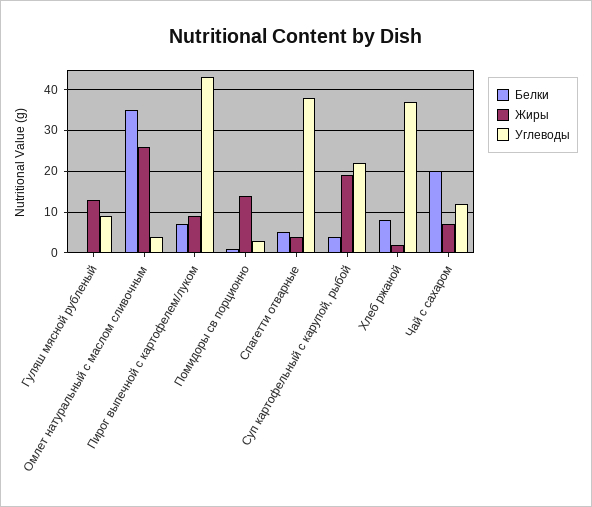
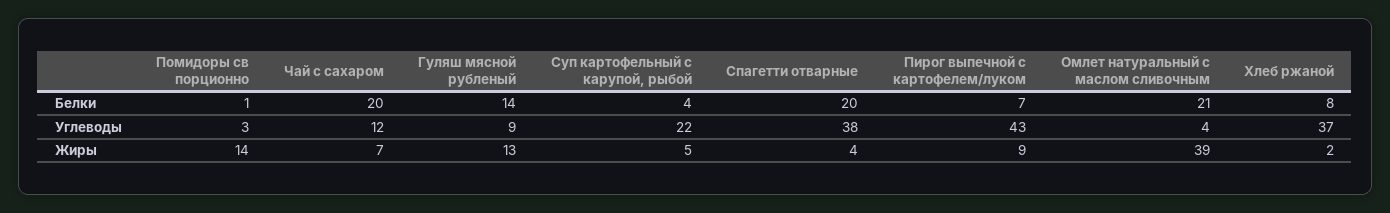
  {
    "Белки": {
-     "Гуляш мясной рубленый": 0,
+     "Гуляш мясной рубленый": 14,
-     "Омлет натуральный с маслом сливочным": 35,
+     "Омлет натуральный с маслом сливочным": 21,
      "Пирог выпечной с картофелем/луком": 7,
      "Помидоры св порционно": 1,
-     "Спагетти отварные": 5,
+     "Спагетти отварные": 20,
      "Суп картофельный с карупой, рыбой": 4,
      "Хлеб ржаной": 8,
      "Чай с сахаром": 20
    },
    "Жиры": {
      "Гуляш мясной рубленый": 13,
-     "Омлет натуральный с маслом сливочным": 25,
+     "Омлет натуральный с маслом сливочным": 39,
      "Пирог выпечной с картофелем/луком": 9,
      "Помидоры св порционно": 14,
      "Спагетти отварные": 4,
-     "Суп картофельный с карупой, рыбой": 20,
+     "Суп картофельный с карупой, рыбой": 5,
      "Хлеб ржаной": 2,
      "Чай с сахаром": 7
    },
    "Углеводы": {
      "Гуляш мясной рубленый": 9,
      "Омлет натуральный с маслом сливочным": 4,
      "Пирог выпечной с картофелем/луком": 43,
      "Помидоры св порционно": 3,
      "Спагетти отварные": 38,
      "Суп картофельный с карупой, рыбой": 22,
      "Хлеб ржаной": 37,
      "Чай с сахаром": 12
    }
  }

